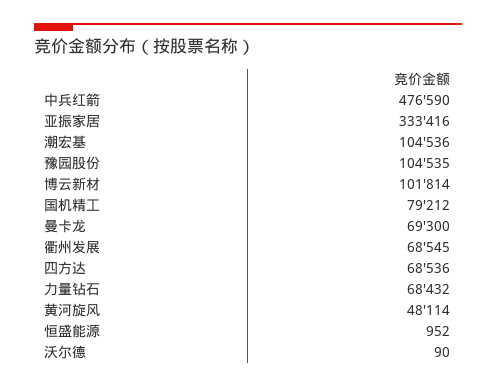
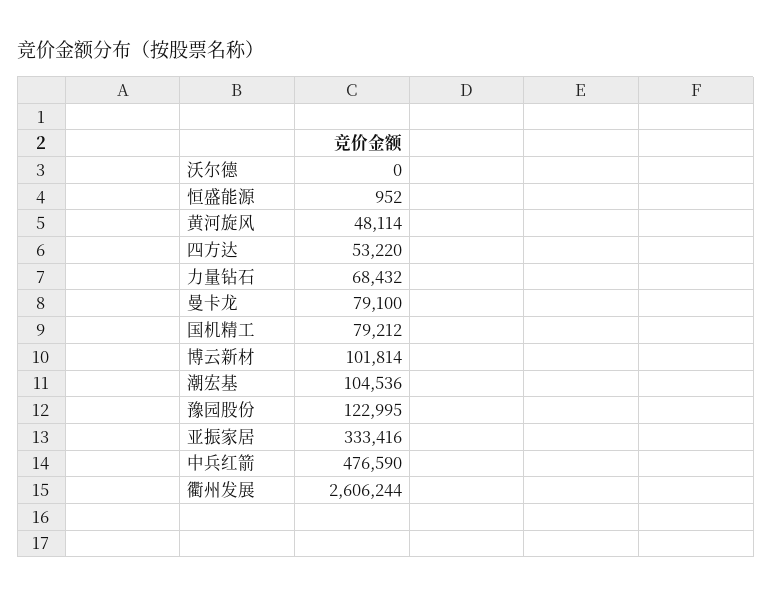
  {
    "中兵红箭": 476590,
    "亚振家居": 333416,
    "潮宏基": 104536,
-   "豫园股份": 104535,
+   "豫园股份": 122995,
    "博云新材": 101814,
    "国机精工": 79212,
-   "曼卡龙": 69300,
+   "曼卡龙": 79100,
-   "衢州发展": 68545,
+   "衢州发展": 2606244,
-   "四方达": 68536,
+   "四方达": 53220,
    "力量钻石": 68432,
    "黄河旋风": 48114,
    "恒盛能源": 952,
-   "沃尔德": 90
+   "沃尔德": 0
  }

